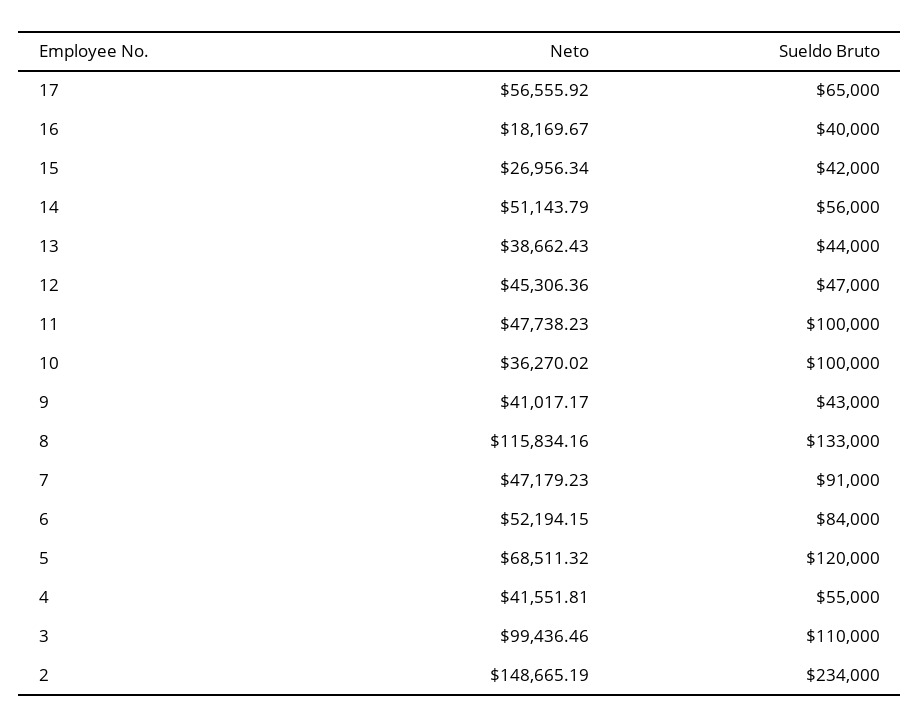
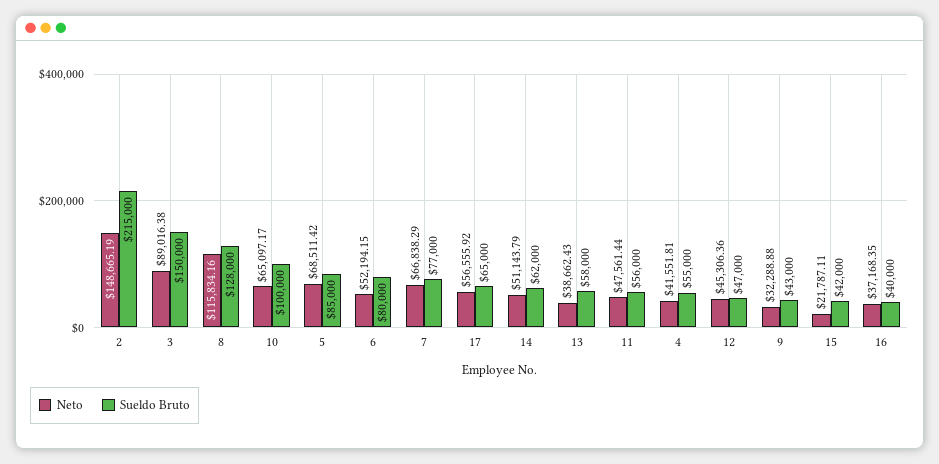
  {
    "Neto": {
      "17": 56555.92,
-     "16": 18169.67,
+     "16": 37168.35,
-     "15": 26956.34,
+     "15": 21787.11,
      "14": 51143.79,
      "13": 38662.43,
      "12": 45306.36,
-     "11": 47738.23,
+     "11": 47561.44,
-     "10": 36270.02,
+     "10": 65097.17,
-     "9": 41017.17,
+     "9": 32288.88,
      "8": 115834.16,
-     "7": 47179.23,
+     "7": 66838.29,
      "6": 52194.15,
-     "5": 68511.32,
+     "5": 68511.42,
      "4": 41551.81,
-     "3": 99436.46,
+     "3": 89016.38,
      "2": 148665.19
    },
    "Sueldo Bruto": {
      "17": 65000,
      "16": 40000,
      "15": 42000,
-     "14": 56000,
+     "14": 62000,
-     "13": 44000,
+     "13": 58000,
      "12": 47000,
-     "11": 100000,
+     "11": 56000,
      "10": 100000,
      "9": 43000,
-     "8": 133000,
+     "8": 128000,
-     "7": 91000,
+     "7": 77000,
-     "6": 84000,
+     "6": 80000,
-     "5": 120000,
+     "5": 85000,
      "4": 55000,
-     "3": 110000,
+     "3": 150000,
-     "2": 234000
+     "2": 215000
    }
  }

